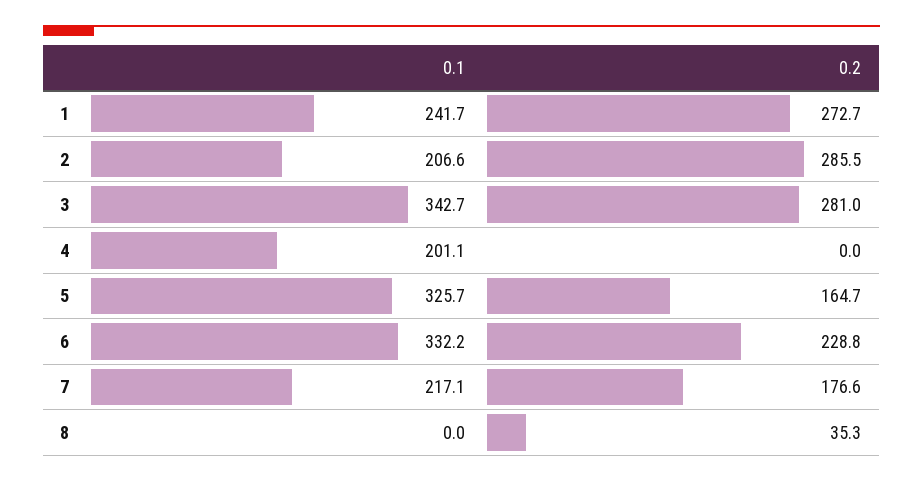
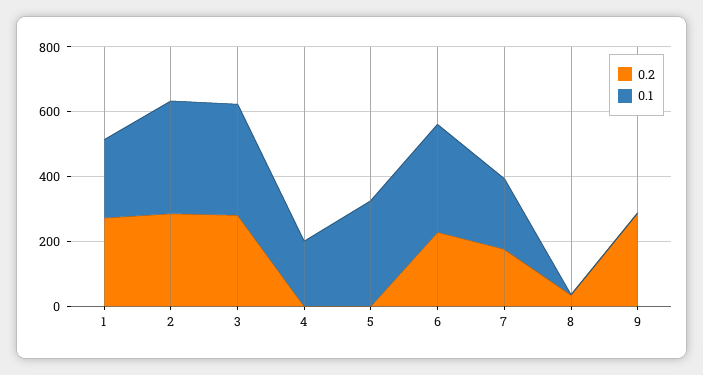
  {
    "0.1": {
      "1": 241.7,
-     "2": 206.6,
+     "2": 350,
      "3": 342.7,
      "4": 201.1,
      "5": 325.7,
      "6": 332.2,
      "7": 217.1,
-     "8": 0
+     "8": 0,
+     "9": 0
    },
    "0.2": {
      "1": 272.7,
      "2": 285.5,
      "3": 281,
      "4": 0,
-     "5": 164.7,
+     "5": 0,
      "6": 228.8,
      "7": 176.6,
-     "8": 35.3
+     "8": 35.3,
+     "9": 300
    }
  }

